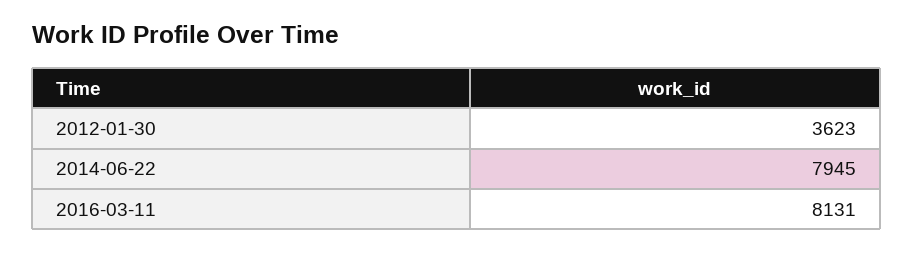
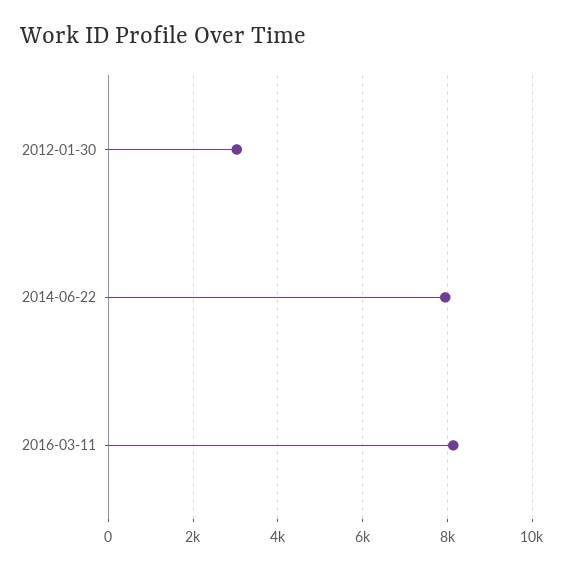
  {
-   "2012-01-30": 3623,
+   "2012-01-30": 3000,
    "2014-06-22": 7945,
    "2016-03-11": 8131
  }

